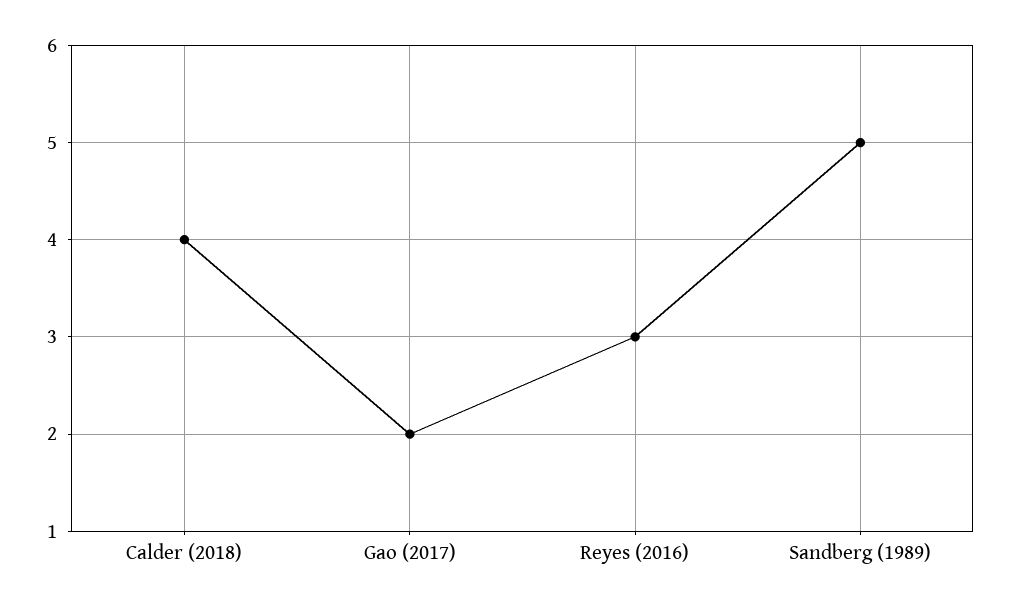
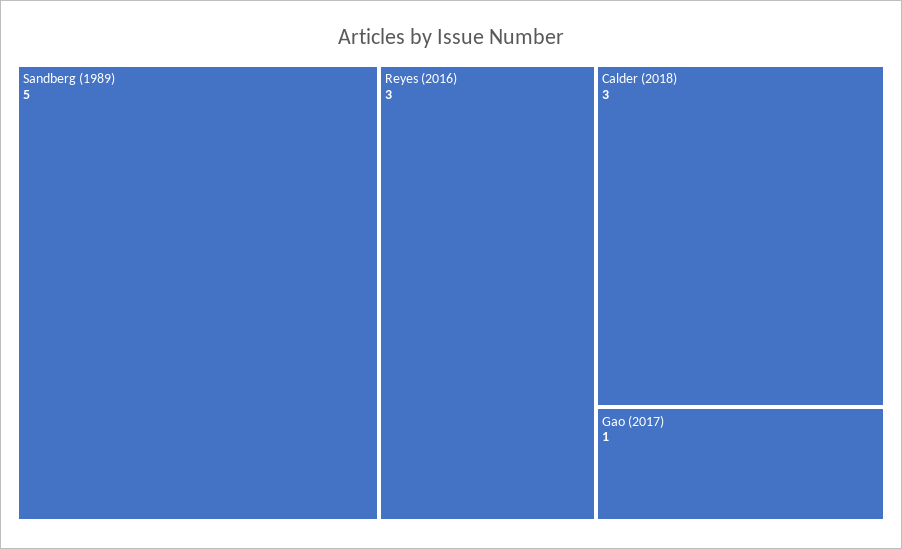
  {
-   "Calder (2018)": 4,
+   "Calder (2018)": 3,
-   "Gao (2017)": 2,
+   "Gao (2017)": 1,
    "Reyes (2016)": 3,
    "Sandberg (1989)": 5
  }

